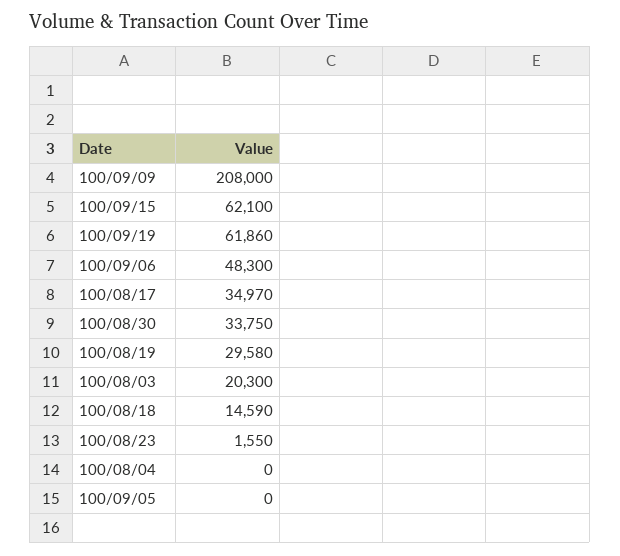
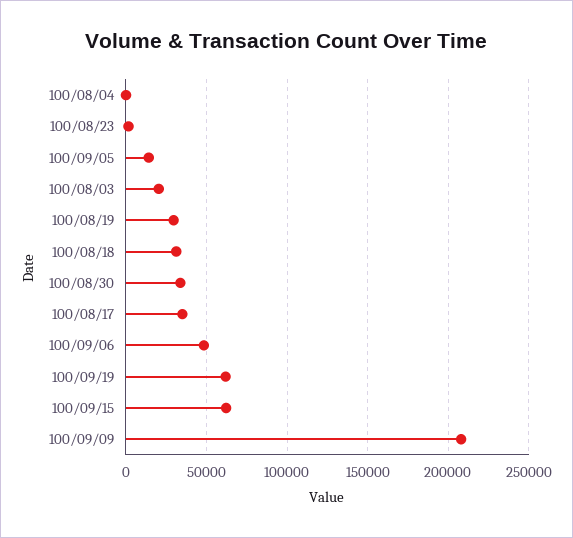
  {
    "100/09/09": 208000,
    "100/09/15": 62100,
    "100/09/19": 61860,
    "100/09/06": 48300,
    "100/08/17": 34970,
    "100/08/30": 33750,
    "100/08/19": 29580,
    "100/08/03": 20300,
-   "100/08/18": 14590,
+   "100/08/18": 30000,
    "100/08/23": 1550,
    "100/08/04": 0,
-   "100/09/05": 0
+   "100/09/05": 15000
  }

